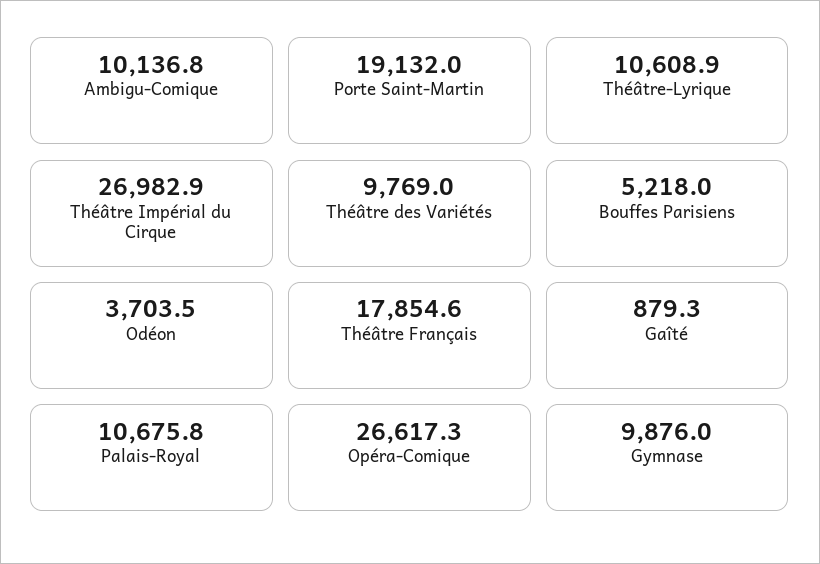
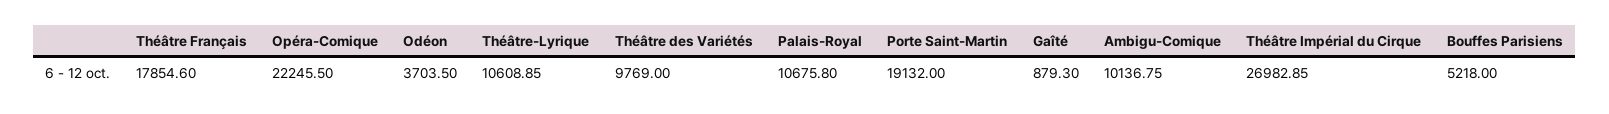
  {
    "Ambigu-Comique": 10136.75,
    "Porte Saint-Martin": 19132,
    "Théâtre-Lyrique": 10608.85,
    "Théâtre Impérial du Cirque": 26982.85,
    "Théâtre des Variétés": 9769,
    "Bouffes Parisiens": 5218,
    "Odéon": 3703.5,
    "Théâtre Français": 17854.6,
    "Gaîté": 879.3,
    "Palais-Royal": 10675.8,
-   "Opéra-Comique": 26617.3,
+   "Opéra-Comique": 22245.5
-   "Gymnase": 9876
  }

